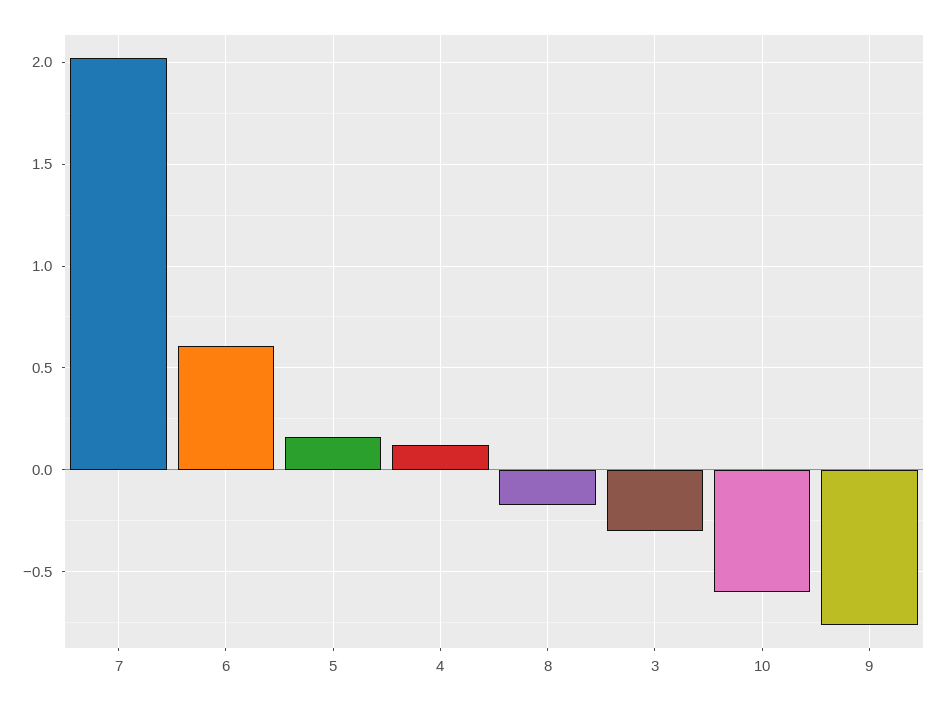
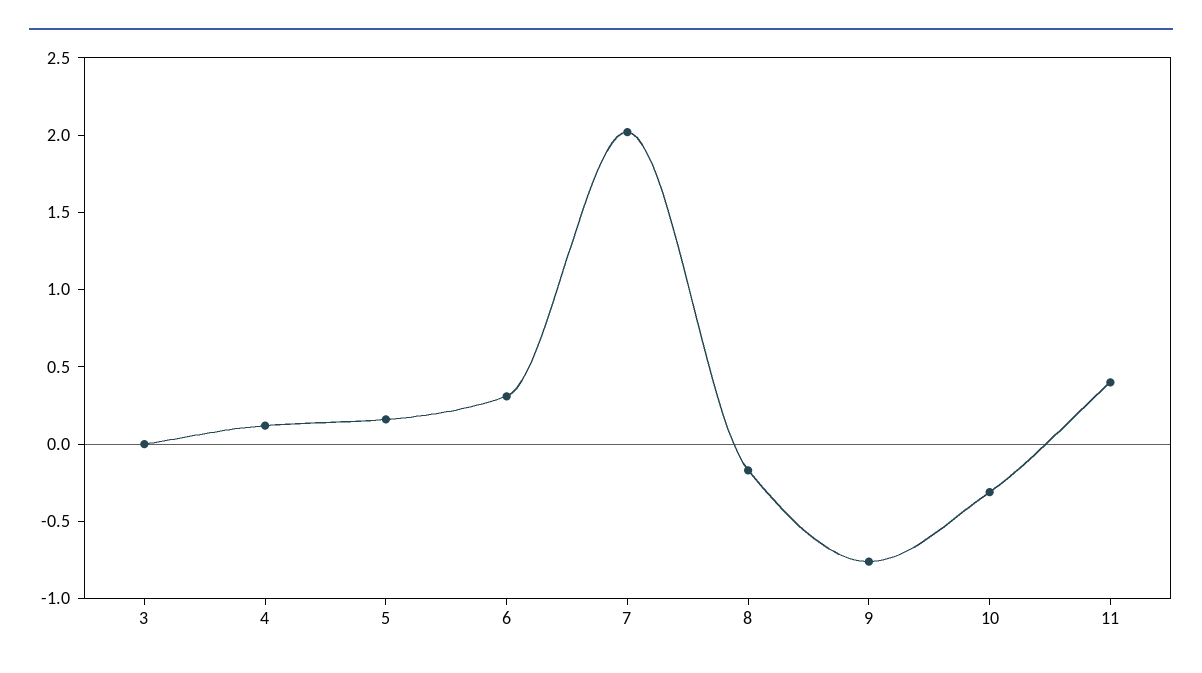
  {
    "7": 2,
-   "6": 0.6,
+   "6": 0.3,
    "5": 0.15,
    "4": 0.1,
    "8": -0.15,
-   "3": -0.3,
+   "3": 0,
-   "10": -0.6,
+   "10": -0.3,
-   "9": -0.75
+   "9": -0.75,
+   "11": 0.4
  }

